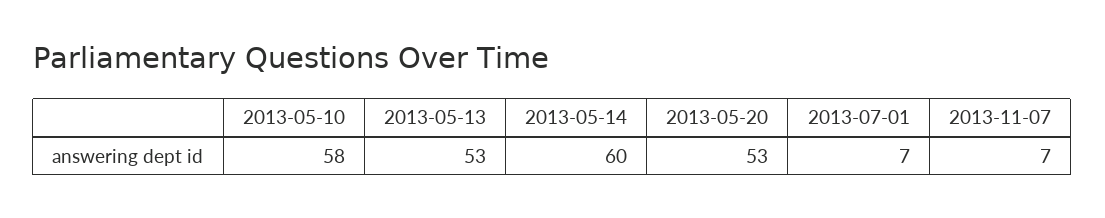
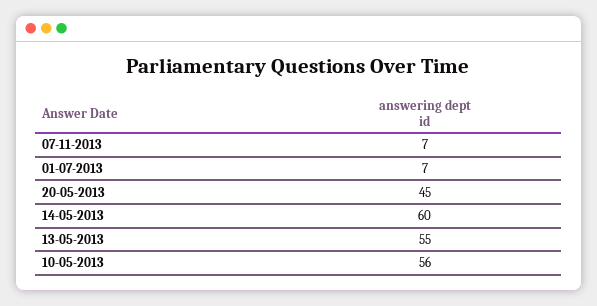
  {
-   "2013-05-10": 58,
+   "2013-05-10": 56,
-   "2013-05-13": 53,
+   "2013-05-13": 55,
    "2013-05-14": 60,
-   "2013-05-20": 53,
+   "2013-05-20": 45,
    "2013-07-01": 7,
    "2013-11-07": 7
  }

